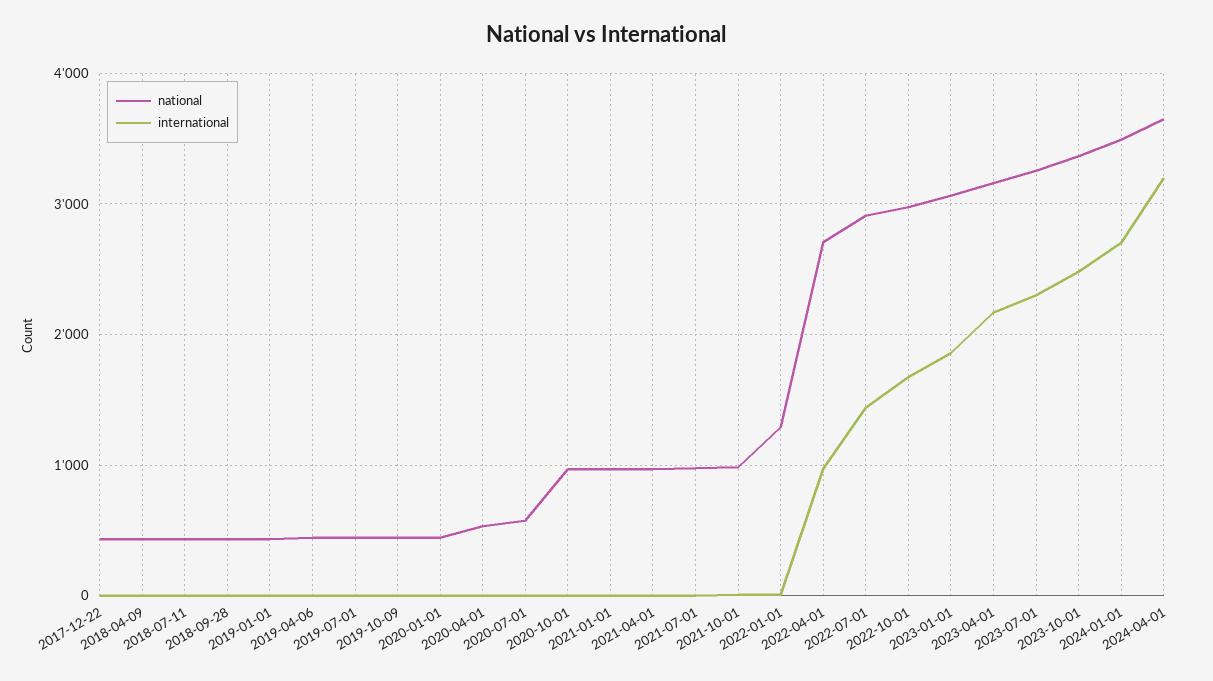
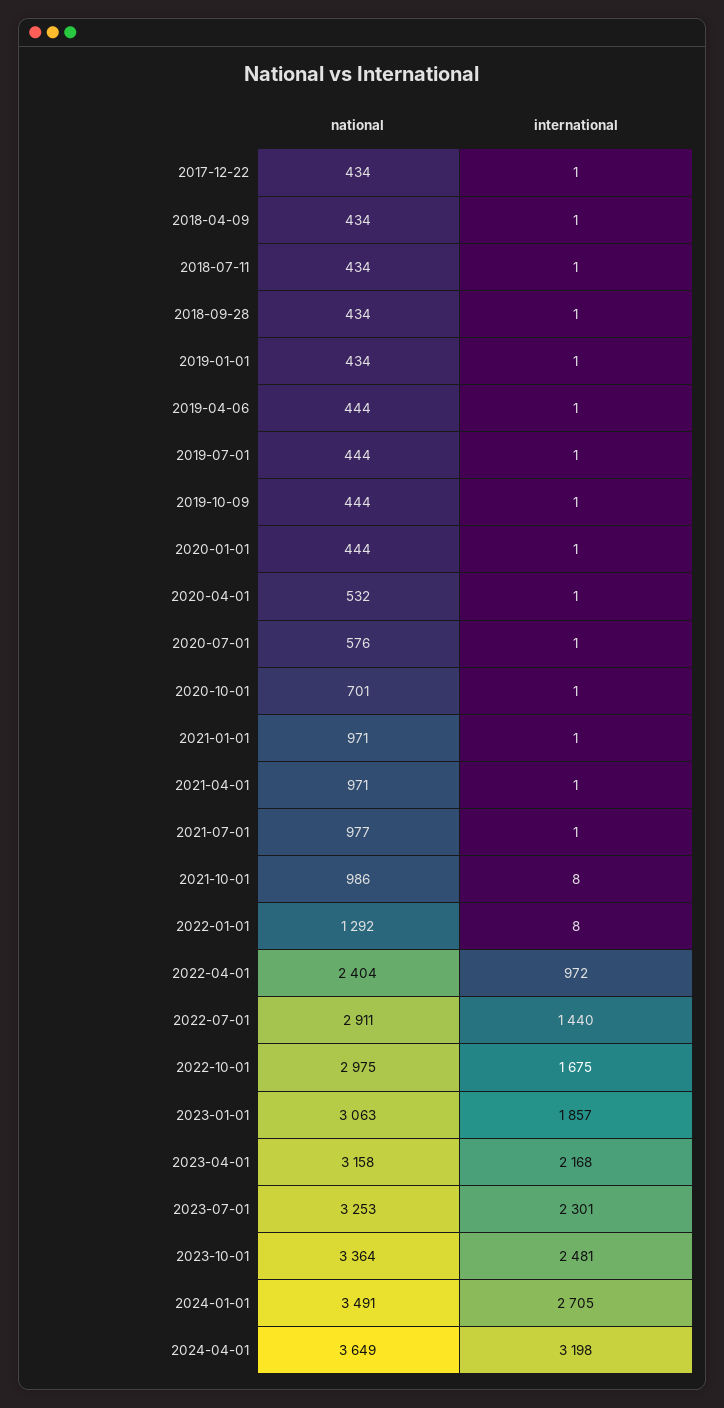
  {
    "national": {
      "2017-12-22": 434,
      "2018-04-09": 434,
      "2018-07-11": 434,
      "2018-09-28": 434,
      "2019-01-01": 434,
      "2019-04-06": 444,
      "2019-07-01": 444,
      "2019-10-09": 444,
      "2020-01-01": 444,
      "2020-04-01": 532,
      "2020-07-01": 576,
-     "2020-10-01": 1000,
+     "2020-10-01": 701,
      "2021-01-01": 971,
      "2021-04-01": 971,
      "2021-07-01": 977,
      "2021-10-01": 986,
      "2022-01-01": 1292,
-     "2022-04-01": 2700,
+     "2022-04-01": 2404,
      "2022-07-01": 2911,
      "2022-10-01": 2975,
      "2023-01-01": 3063,
      "2023-04-01": 3158,
      "2023-07-01": 3253,
      "2023-10-01": 3364,
      "2024-01-01": 3491,
      "2024-04-01": 3649
    },
    "international": {
      "2017-12-22": 1,
      "2018-04-09": 1,
      "2018-07-11": 1,
      "2018-09-28": 1,
      "2019-01-01": 1,
      "2019-04-06": 1,
      "2019-07-01": 1,
      "2019-10-09": 1,
      "2020-01-01": 1,
      "2020-04-01": 1,
      "2020-07-01": 1,
      "2020-10-01": 1,
      "2021-01-01": 1,
      "2021-04-01": 1,
      "2021-07-01": 1,
      "2021-10-01": 8,
      "2022-01-01": 8,
      "2022-04-01": 972,
      "2022-07-01": 1440,
      "2022-10-01": 1675,
      "2023-01-01": 1857,
      "2023-04-01": 2168,
      "2023-07-01": 2301,
      "2023-10-01": 2481,
      "2024-01-01": 2705,
      "2024-04-01": 3198
    }
  }

